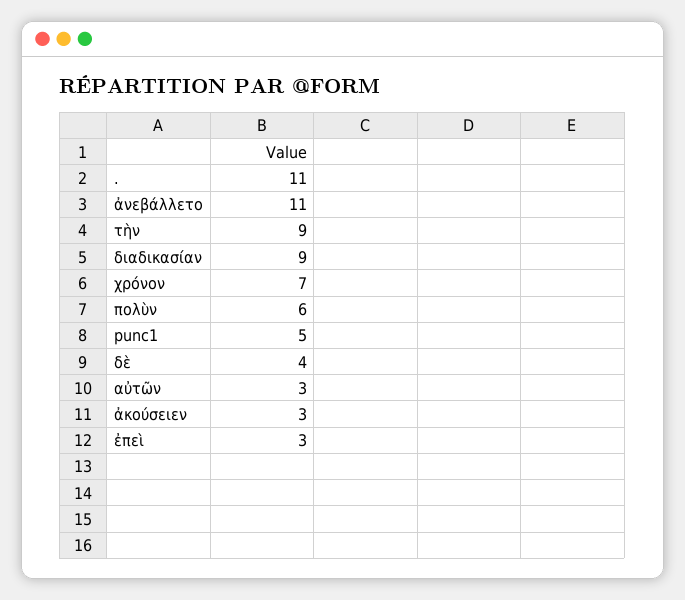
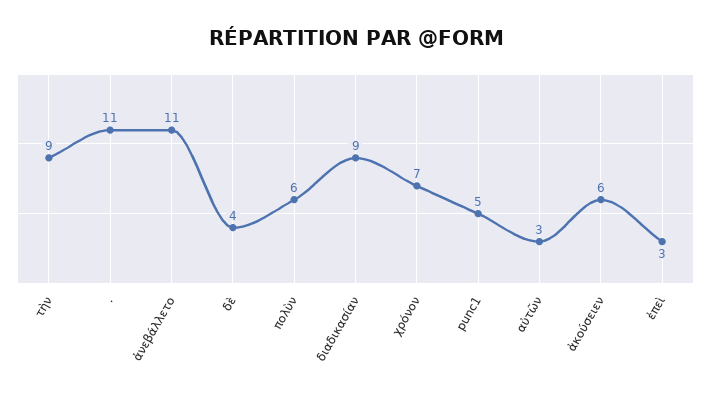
  {
    ".": 11,
    "ἀνεβάλλετο": 11,
    "τὴν": 9,
    "διαδικασίαν": 9,
    "χρόνον": 7,
    "πολὺν": 6,
    "punc1": 5,
    "δὲ": 4,
    "αὐτῶν": 3,
-   "ἀκούσειεν": 3,
+   "ἀκούσειεν": 6,
    "ἐπεὶ": 3
  }

